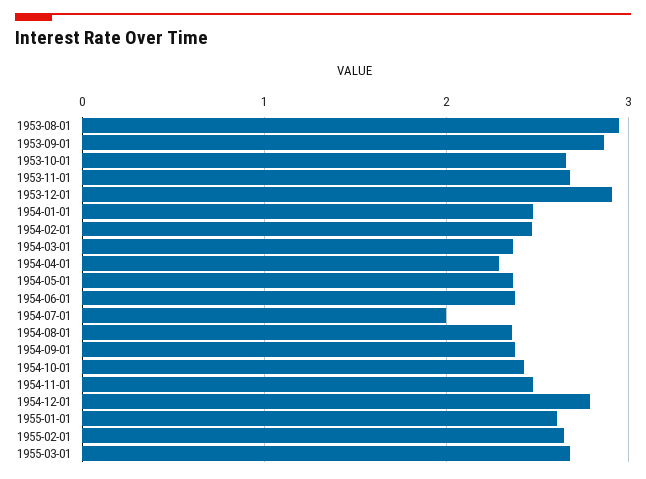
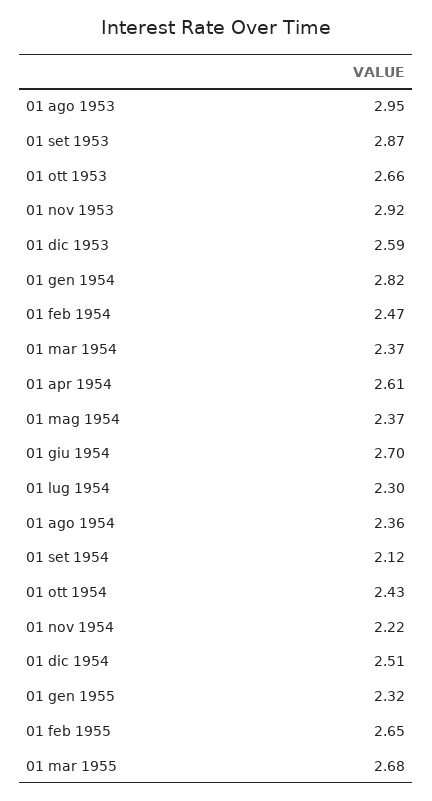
  {
    "1953-08-01": 2.95,
    "1953-09-01": 2.87,
    "1953-10-01": 2.66,
-   "1953-11-01": 2.7,
+   "1953-11-01": 2.92,
-   "1953-12-01": 2.9,
+   "1953-12-01": 2.59,
-   "1954-01-01": 2.5,
+   "1954-01-01": 2.82,
    "1954-02-01": 2.47,
    "1954-03-01": 2.37,
-   "1954-04-01": 2.3,
+   "1954-04-01": 2.61,
    "1954-05-01": 2.37,
-   "1954-06-01": 2.4,
+   "1954-06-01": 2.7,
-   "1954-07-01": 2,
+   "1954-07-01": 2.3,
    "1954-08-01": 2.36,
-   "1954-09-01": 2.4,
+   "1954-09-01": 2.12,
    "1954-10-01": 2.43,
-   "1954-11-01": 2.5,
+   "1954-11-01": 2.22,
-   "1954-12-01": 2.8,
+   "1954-12-01": 2.51,
-   "1955-01-01": 2.6,
+   "1955-01-01": 2.32,
    "1955-02-01": 2.65,
    "1955-03-01": 2.68
  }

